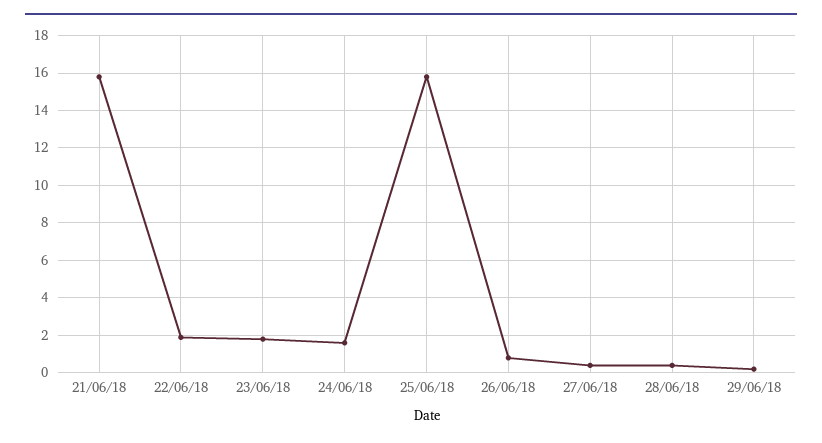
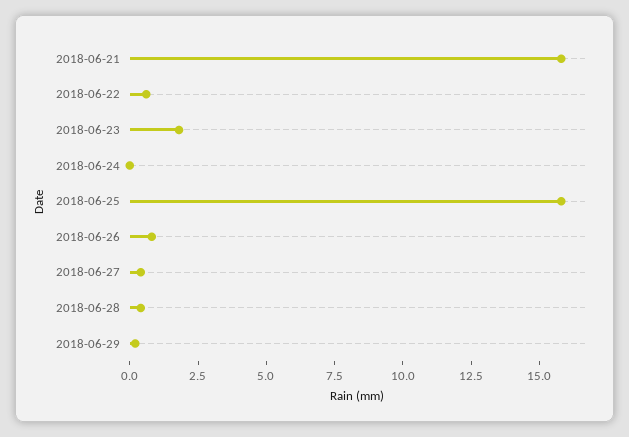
  {
    "21/06/18": 16,
-   "22/06/18": 2,
+   "22/06/18": 0.5,
    "23/06/18": 2,
-   "24/06/18": 1.5,
+   "24/06/18": 0,
    "25/06/18": 16,
    "26/06/18": 1,
    "27/06/18": 0.5,
    "28/06/18": 0.5,
    "29/06/18": 0
  }

